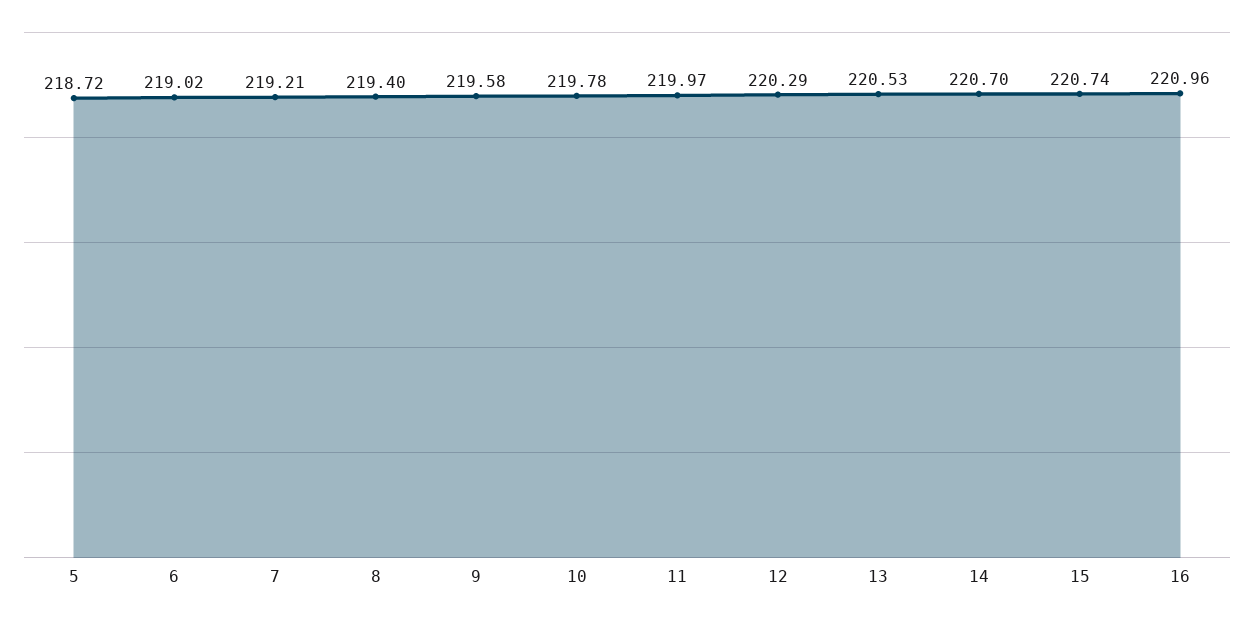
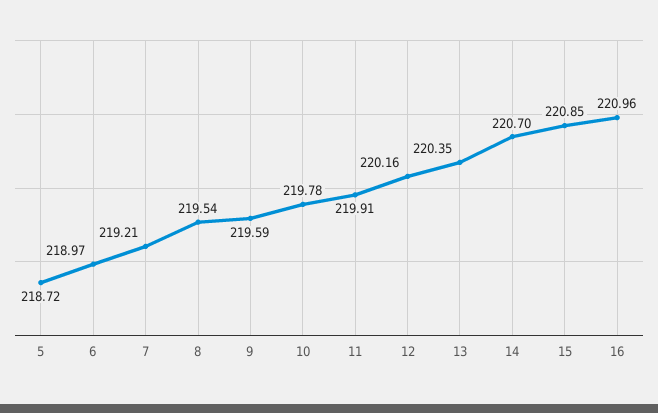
  {
    "5": 218.72,
-   "6": 219.02,
+   "6": 218.97,
    "7": 219.21,
-   "8": 219.4,
+   "8": 219.54,
-   "9": 219.58,
+   "9": 219.59,
    "10": 219.78,
-   "11": 219.97,
+   "11": 219.91,
-   "12": 220.29,
+   "12": 220.16,
-   "13": 220.53,
+   "13": 220.35,
    "14": 220.7,
-   "15": 220.74,
+   "15": 220.85,
    "16": 220.96
  }

